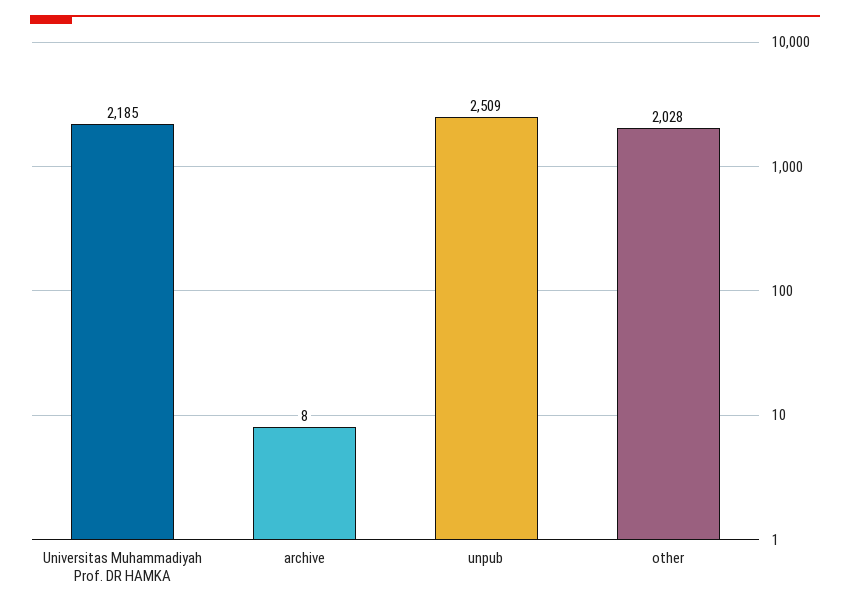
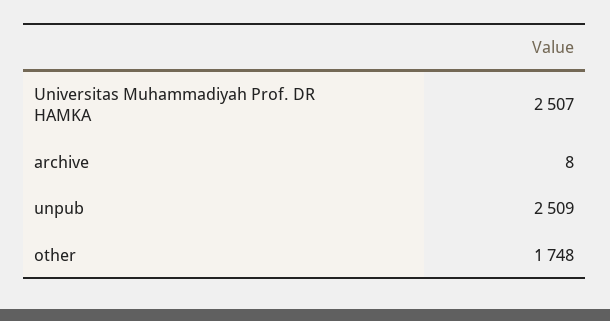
  {
-   "Universitas Muhammadiyah Prof. DR HAMKA": 2185,
+   "Universitas Muhammadiyah Prof. DR HAMKA": 2507,
    "archive": 8,
    "unpub": 2509,
-   "other": 2028
+   "other": 1748
  }

